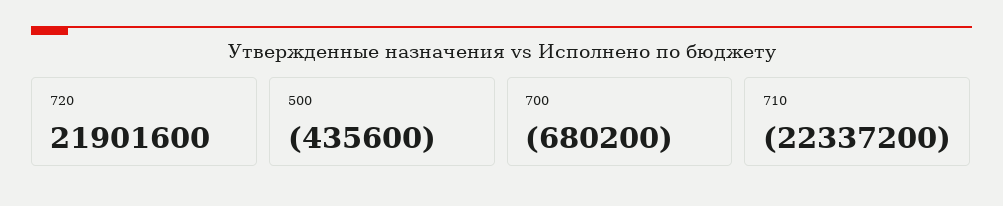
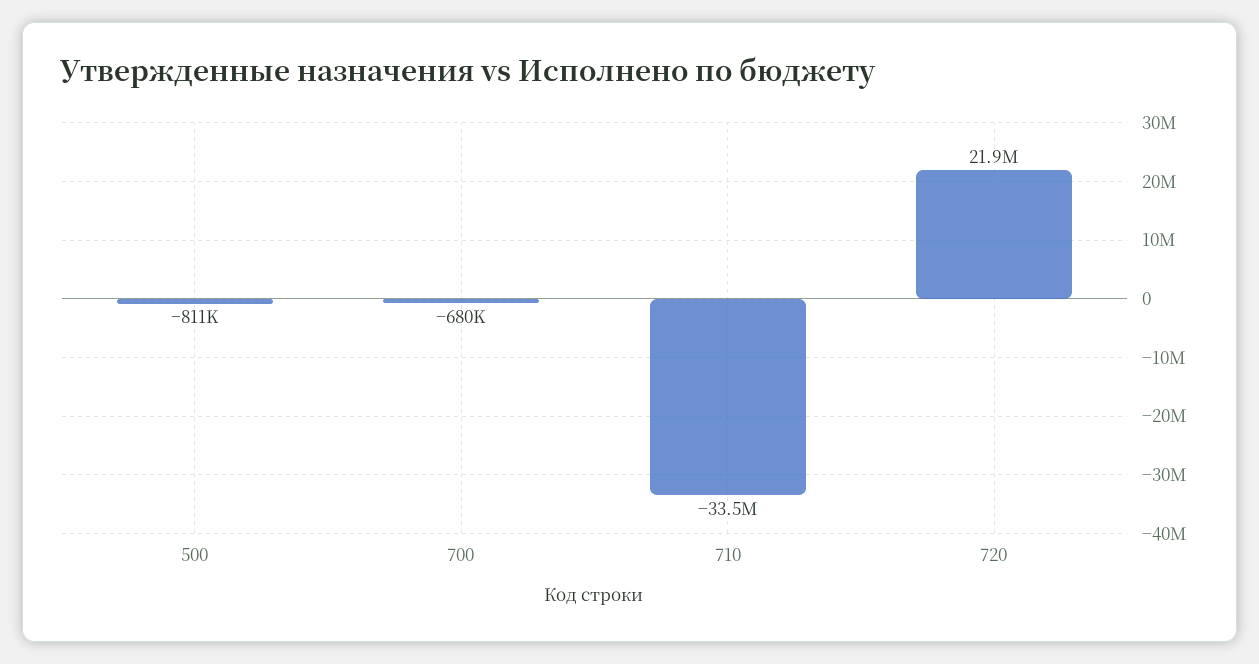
  {
    "720": 21901600,
-   "500": -435600,
+   "500": -811000,
    "700": -680200,
-   "710": -22337200
+   "710": -33500000
  }

